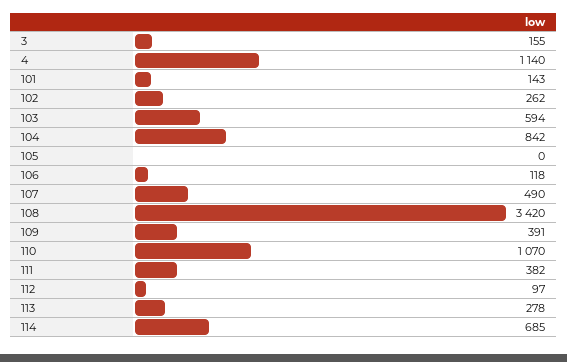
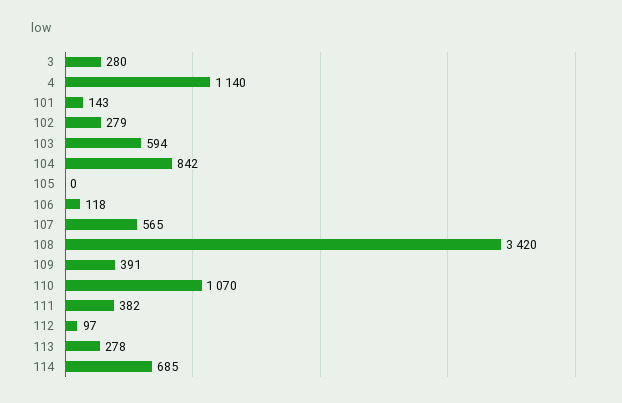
  {
-   "3": 155,
+   "3": 280,
    "4": 1140,
    "101": 143,
-   "102": 262,
+   "102": 279,
    "103": 594,
    "104": 842,
    "105": 0,
    "106": 118,
-   "107": 490,
+   "107": 565,
    "108": 3420,
    "109": 391,
    "110": 1070,
    "111": 382,
    "112": 97,
    "113": 278,
    "114": 685
  }

